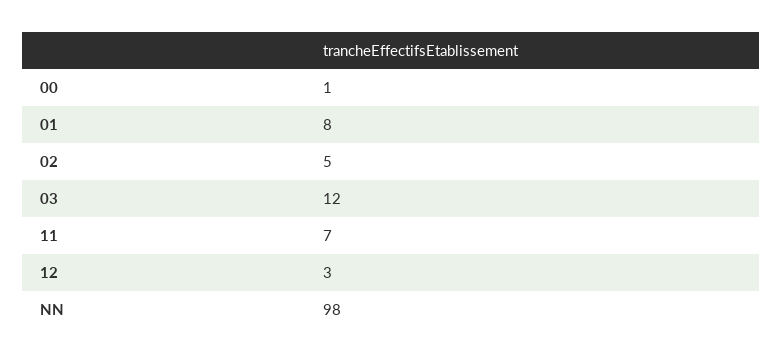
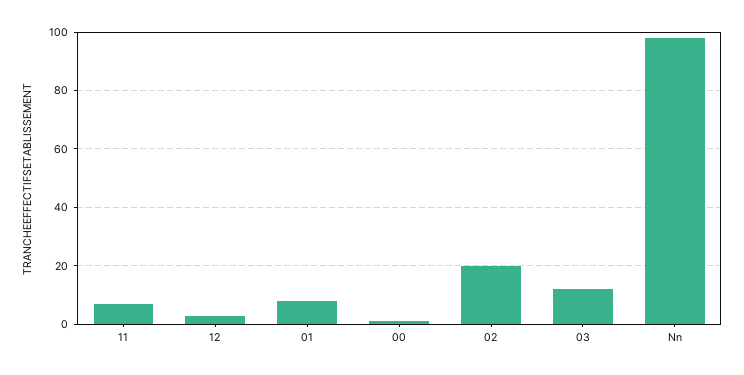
  {
    "00": 1,
    "01": 8,
-   "02": 5,
+   "02": 20,
    "03": 12,
    "11": 7,
    "12": 3,
    "NN": 98
  }

